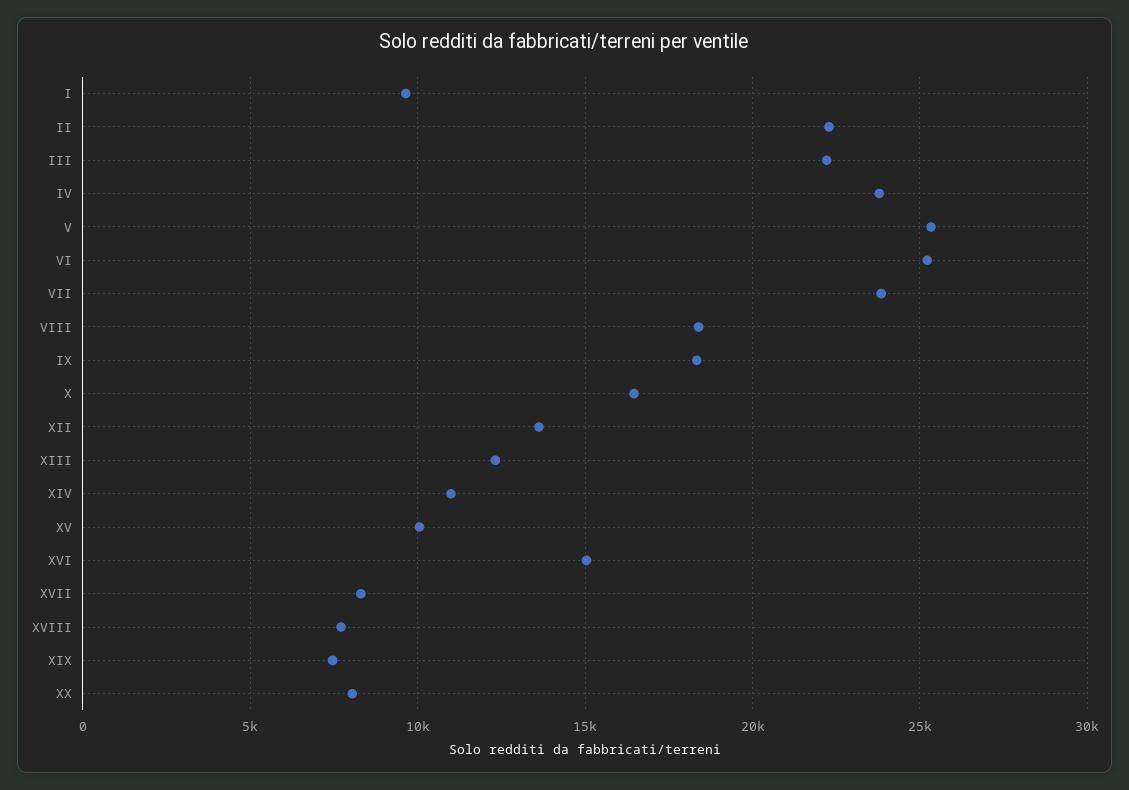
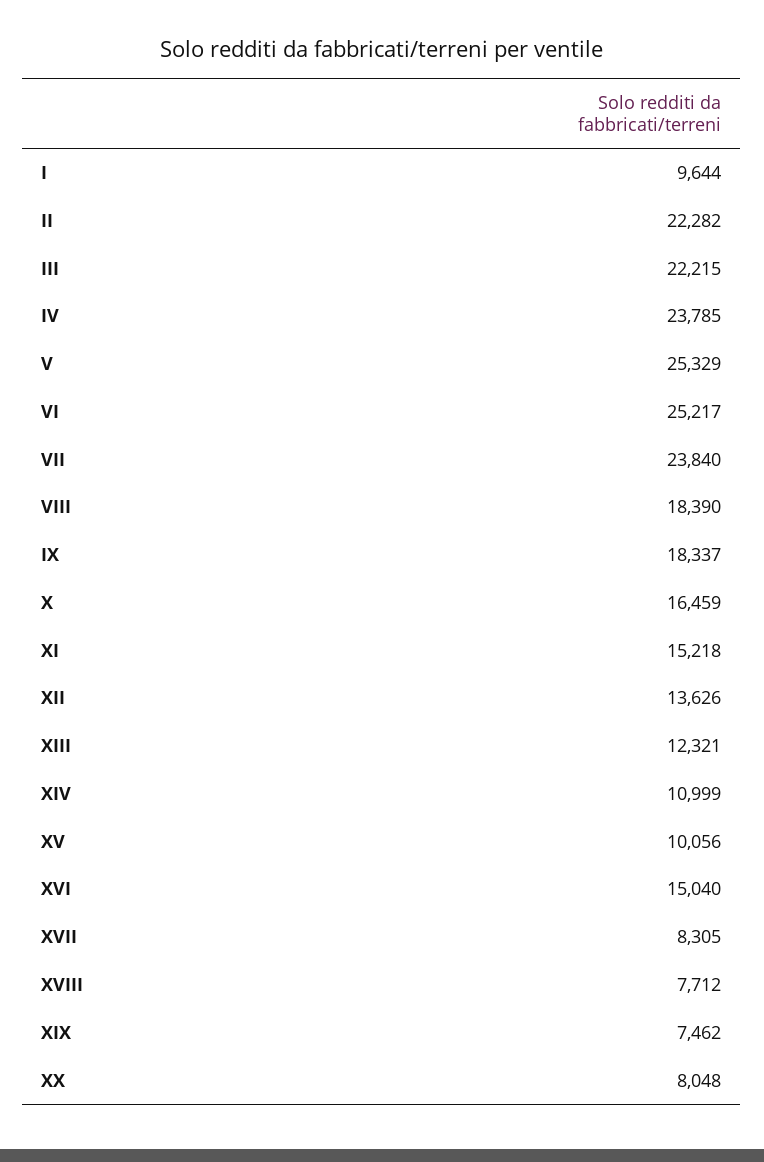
  {
    "I": 9644,
    "II": 22282,
    "III": 22215,
    "IV": 23785,
    "V": 25329,
    "VI": 25217,
    "VII": 23840,
    "VIII": 18390,
    "IX": 18337,
    "X": 16459,
    "XII": 13626,
    "XIII": 12321,
    "XIV": 10999,
    "XV": 10056,
    "XVI": 15040,
    "XVII": 8305,
    "XVIII": 7712,
    "XIX": 7462,
-   "XX": 8048
+   "XX": 8048,
+   "XI": 15218
  }

